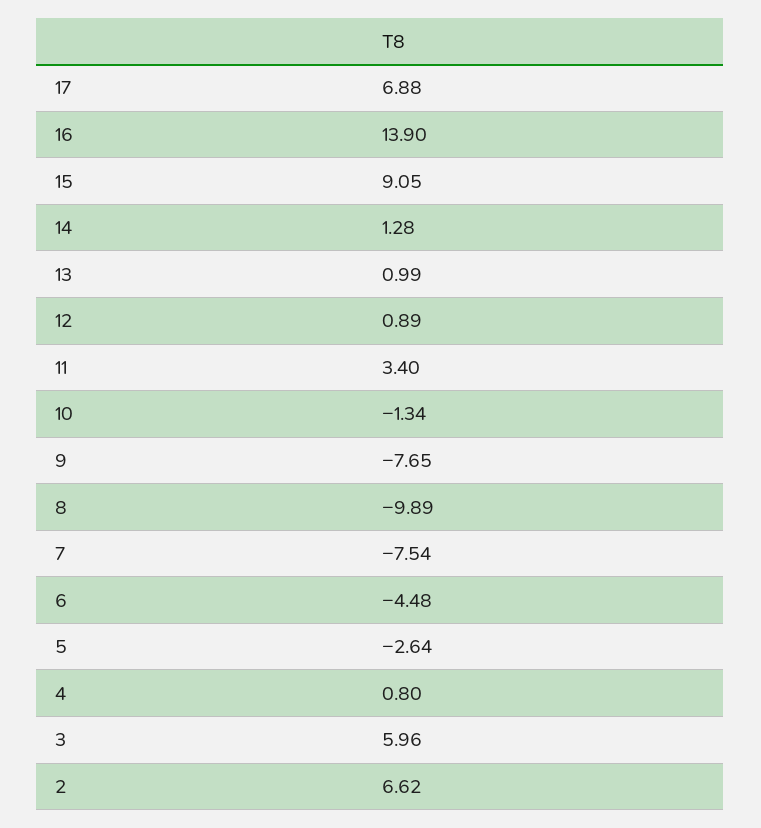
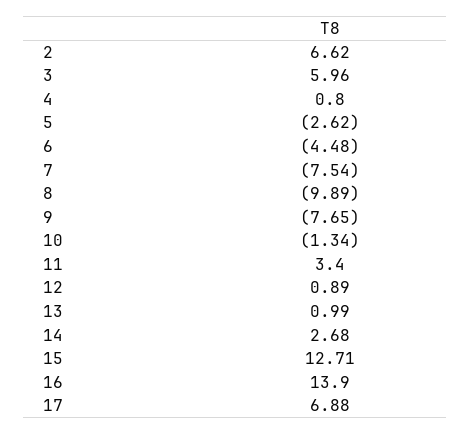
  {
    "17": 6.88,
    "16": 13.9,
-   "15": 9.05,
+   "15": 12.71,
-   "14": 1.28,
+   "14": 2.68,
    "13": 0.99,
    "12": 0.89,
    "11": 3.4,
    "10": -1.34,
    "9": -7.65,
    "8": -9.89,
    "7": -7.54,
    "6": -4.48,
-   "5": -2.64,
+   "5": -2.62,
    "4": 0.8,
    "3": 5.96,
    "2": 6.62
  }

